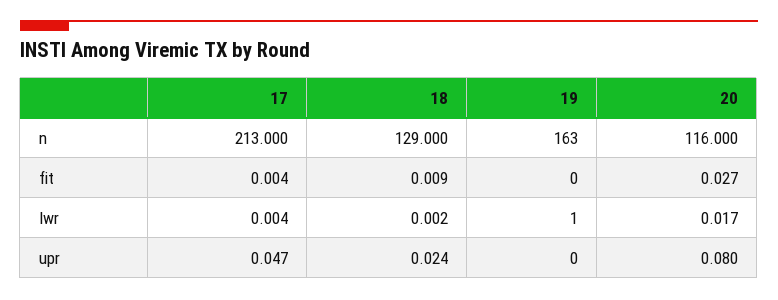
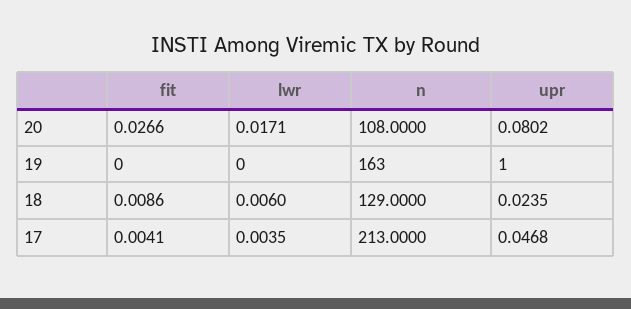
  {
    "17": {
      "n": 213,
      "fit": 0.0041,
      "lwr": 0.0035,
      "upr": 0.0468
    },
    "18": {
      "n": 129,
      "fit": 0.0086,
-     "lwr": 0.002,
+     "lwr": 0.006,
      "upr": 0.0235
    },
    "19": {
      "n": 163,
      "fit": 0,
-     "lwr": 1,
+     "lwr": 0,
-     "upr": 0
+     "upr": 1
    },
    "20": {
-     "n": 116,
+     "n": 108,
      "fit": 0.0266,
      "lwr": 0.0171,
      "upr": 0.0802
    }
  }

